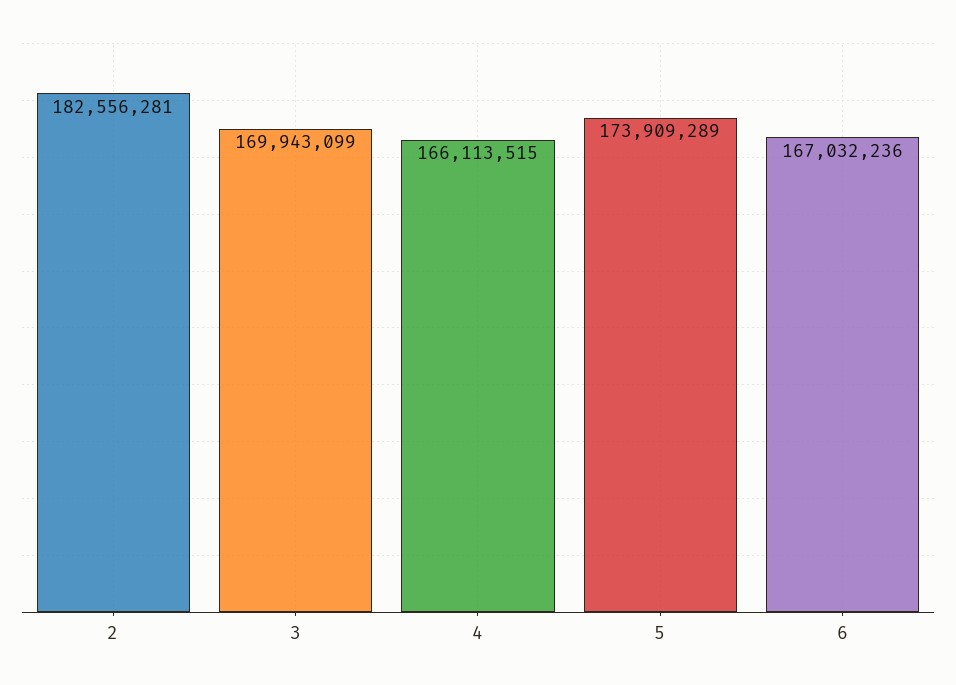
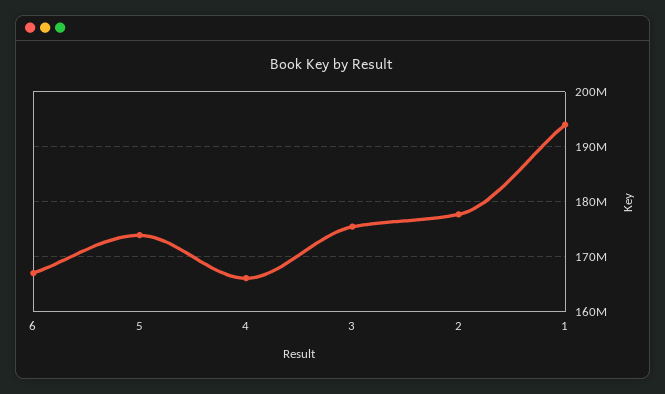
  {
-   "2": 182556281,
+   "2": 178000000,
-   "3": 169943099,
+   "3": 176000000,
    "4": 166113515,
    "5": 173909289,
-   "6": 167032236
+   "6": 167032236,
+   "1": 194000000
  }

